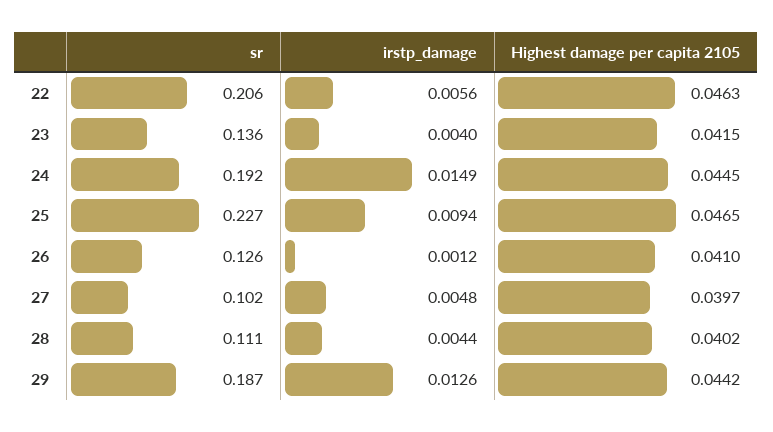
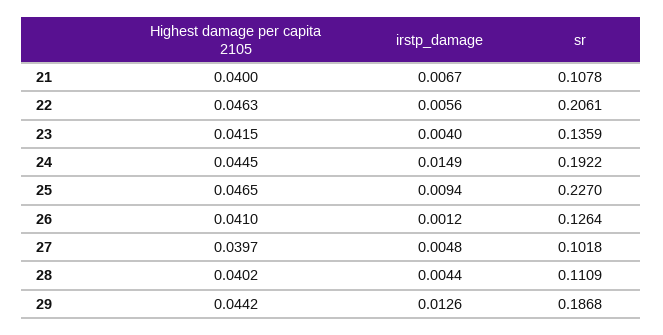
  {
    "sr": {
      "22": 0.2061,
      "23": 0.1359,
      "24": 0.1922,
      "25": 0.227,
      "26": 0.1264,
      "27": 0.1018,
      "28": 0.1109,
-     "29": 0.1868
+     "29": 0.1868,
+     "21": 0.1078
    },
    "irstp_damage": {
      "22": 0.0056,
      "23": 0.004,
      "24": 0.0149,
      "25": 0.0094,
      "26": 0.0012,
      "27": 0.0048,
      "28": 0.0044,
-     "29": 0.0126
+     "29": 0.0126,
+     "21": 0.0067
    },
    "Highest damage per capita 2105": {
      "22": 0.0463,
      "23": 0.0415,
      "24": 0.0445,
      "25": 0.0465,
      "26": 0.041,
      "27": 0.0397,
      "28": 0.0402,
-     "29": 0.0442
+     "29": 0.0442,
+     "21": 0.04
    }
  }

